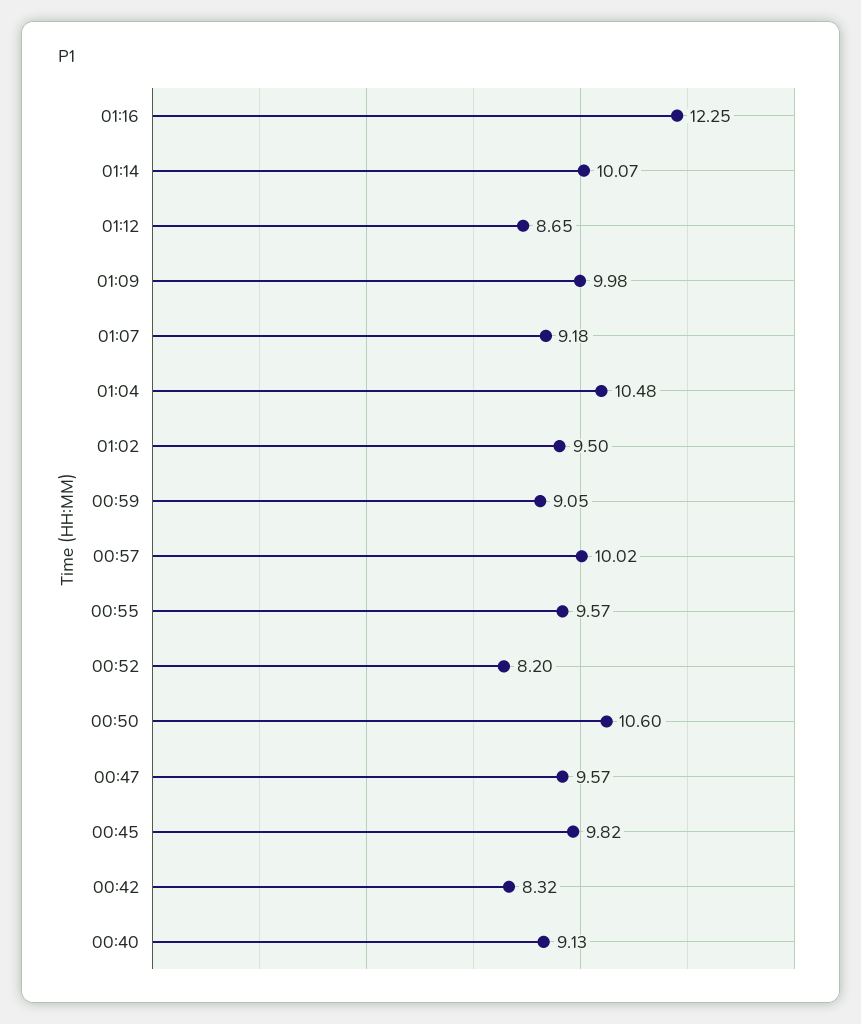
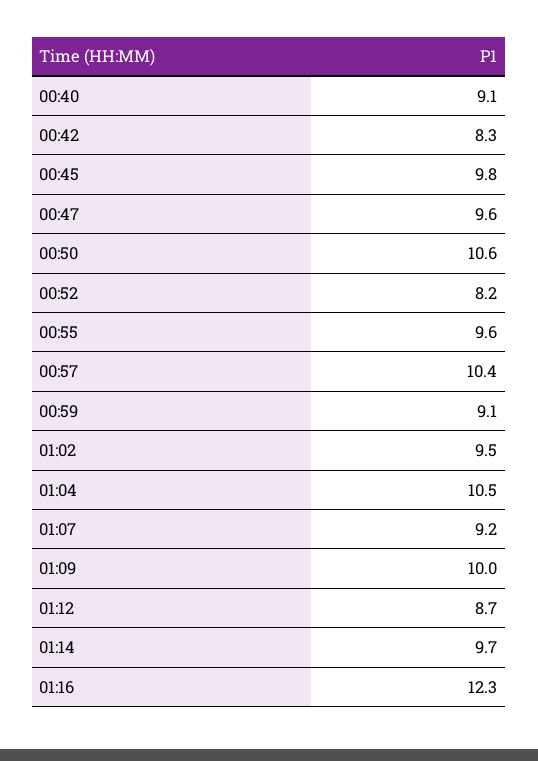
  {
    "01:16": 12.25,
-   "01:14": 10.07,
+   "01:14": 9.7,
    "01:12": 8.65,
    "01:09": 9.98,
    "01:07": 9.18,
    "01:04": 10.48,
    "01:02": 9.5,
    "00:59": 9.05,
-   "00:57": 10.02,
+   "00:57": 10.4,
    "00:55": 9.57,
    "00:52": 8.2,
    "00:50": 10.6,
    "00:47": 9.57,
    "00:45": 9.82,
    "00:42": 8.32,
    "00:40": 9.13
  }

